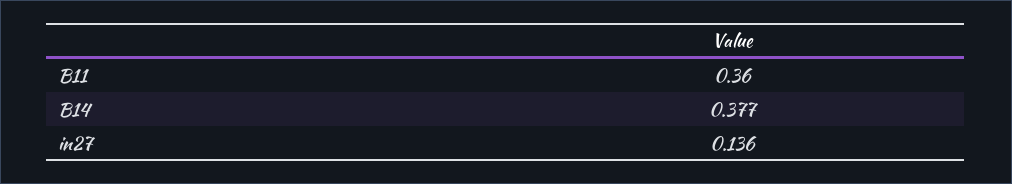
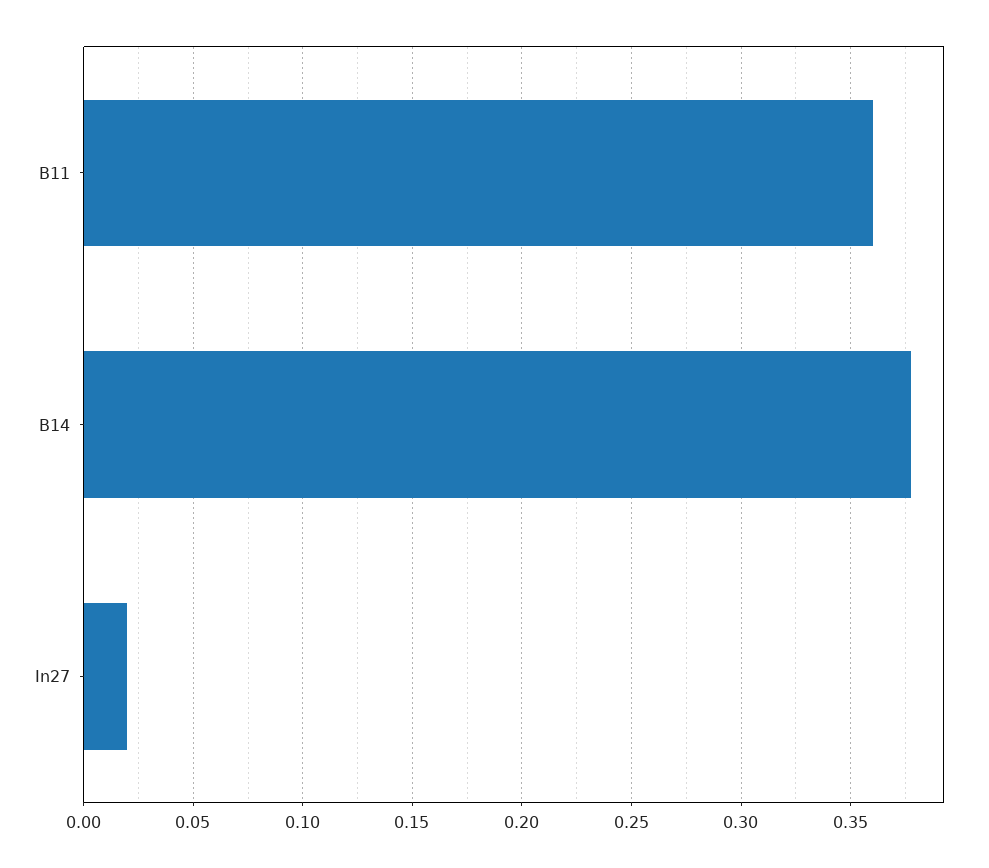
  {
    "B11": 0.36,
    "B14": 0.377,
-   "in27": 0.136
+   "in27": 0.02
  }

